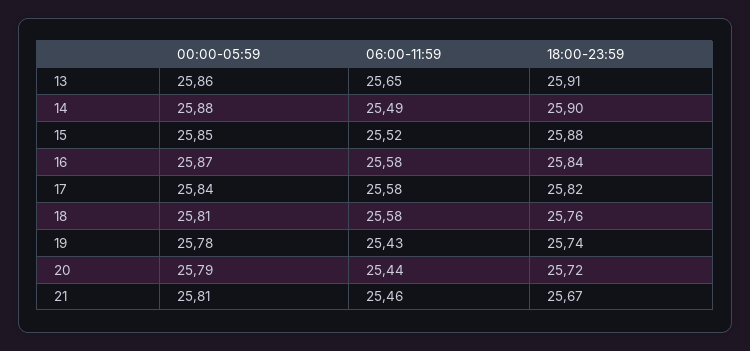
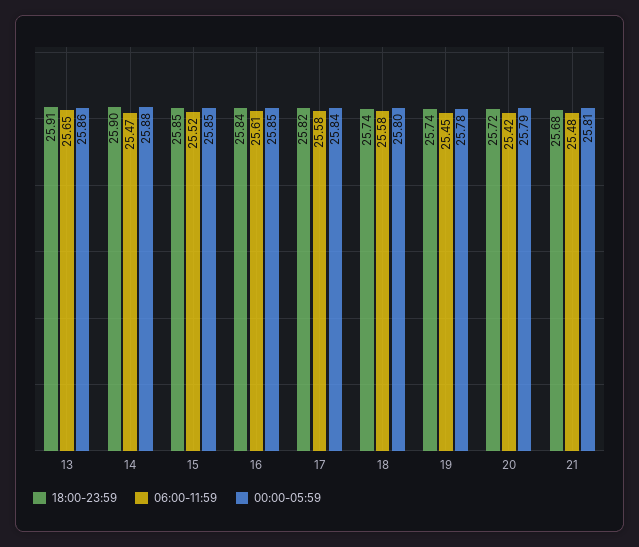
  {
    "00:00-05:59": {
      "13": 25.86,
      "14": 25.88,
      "15": 25.85,
-     "16": 25.87,
+     "16": 25.85,
      "17": 25.84,
-     "18": 25.81,
+     "18": 25.8,
      "19": 25.78,
      "20": 25.79,
      "21": 25.81
    },
    "06:00-11:59": {
      "13": 25.65,
-     "14": 25.49,
+     "14": 25.47,
      "15": 25.52,
-     "16": 25.58,
+     "16": 25.61,
      "17": 25.58,
      "18": 25.58,
-     "19": 25.43,
+     "19": 25.45,
-     "20": 25.44,
+     "20": 25.42,
-     "21": 25.46
+     "21": 25.48
    },
    "18:00-23:59": {
      "13": 25.91,
      "14": 25.9,
-     "15": 25.88,
+     "15": 25.85,
      "16": 25.84,
      "17": 25.82,
-     "18": 25.76,
+     "18": 25.74,
      "19": 25.74,
      "20": 25.72,
-     "21": 25.67
+     "21": 25.68
    }
  }

